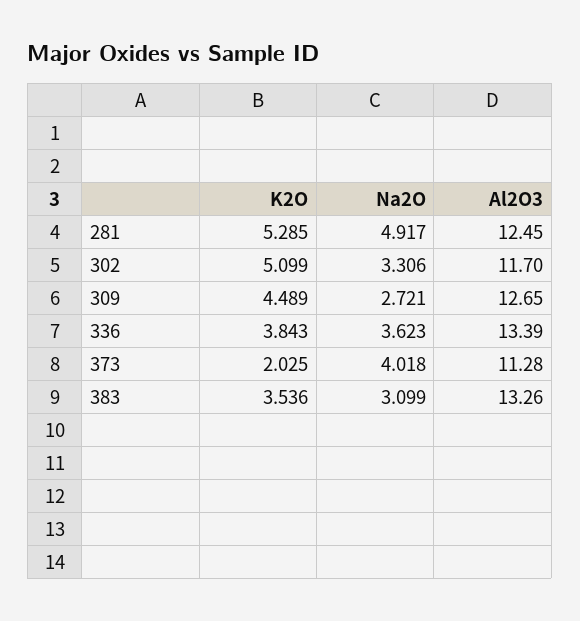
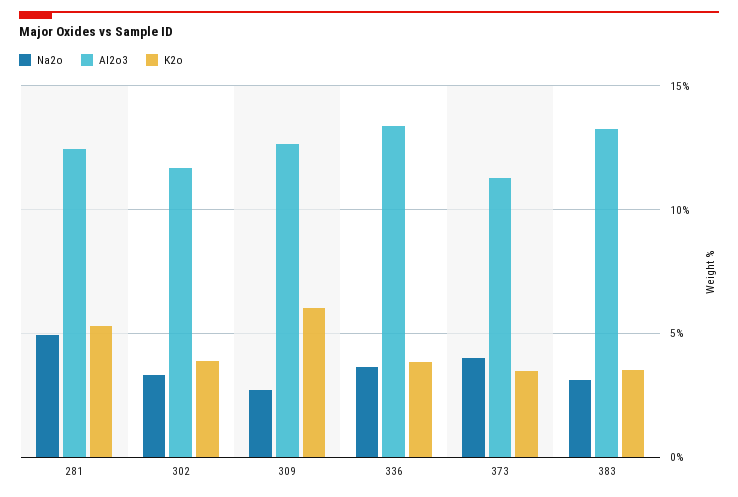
  {
    "K2O": {
      "281": 5.285,
-     "302": 5.099,
+     "302": 4,
-     "309": 4.489,
+     "309": 6,
      "336": 3.843,
-     "373": 2.025,
+     "373": 3.5,
      "383": 3.536
    },
    "Na2O": {
      "281": 4.917,
      "302": 3.306,
      "309": 2.721,
      "336": 3.623,
      "373": 4.018,
      "383": 3.099
    },
    "Al2O3": {
      "281": 12.45,
      "302": 11.7,
      "309": 12.65,
      "336": 13.39,
      "373": 11.28,
      "383": 13.26
    }
  }

